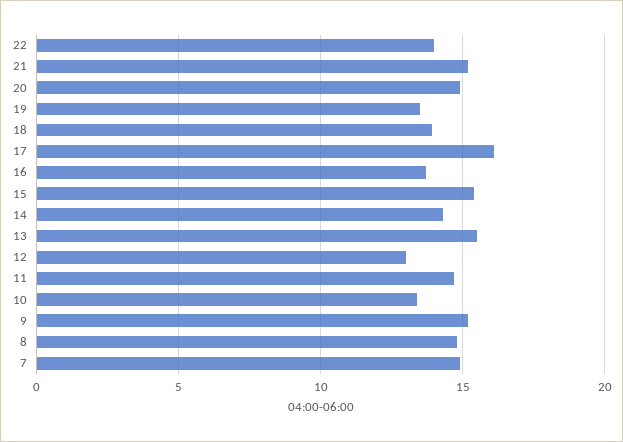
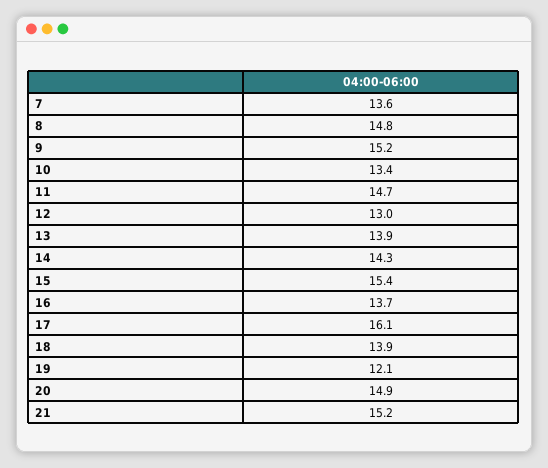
  {
-   "22": 14,
    "21": 15.2,
    "20": 14.9,
-   "19": 13.5,
+   "19": 12.1,
    "18": 13.9,
    "17": 16.1,
    "16": 13.7,
    "15": 15.4,
    "14": 14.3,
-   "13": 15.5,
+   "13": 13.9,
    "12": 13,
    "11": 14.7,
    "10": 13.4,
    "9": 15.2,
    "8": 14.8,
-   "7": 15
+   "7": 13.6
  }

